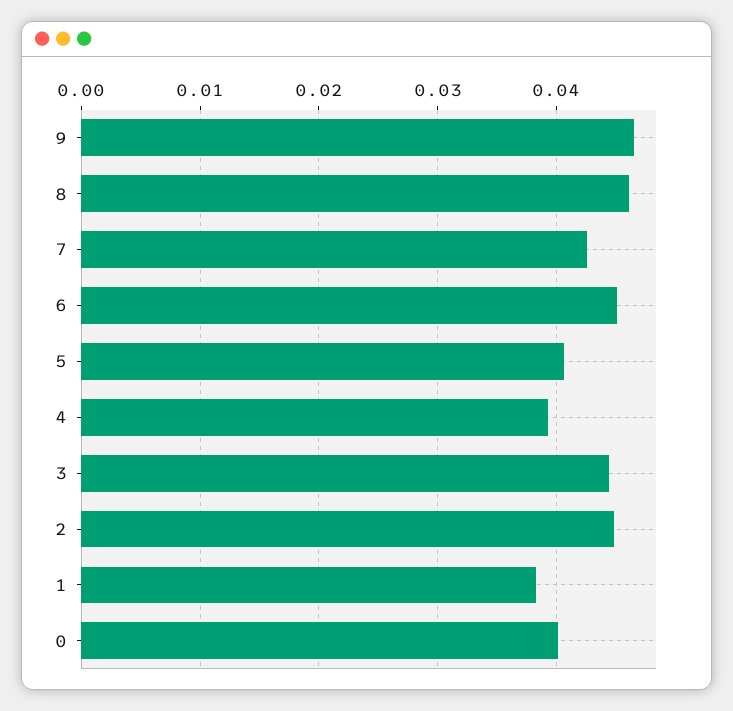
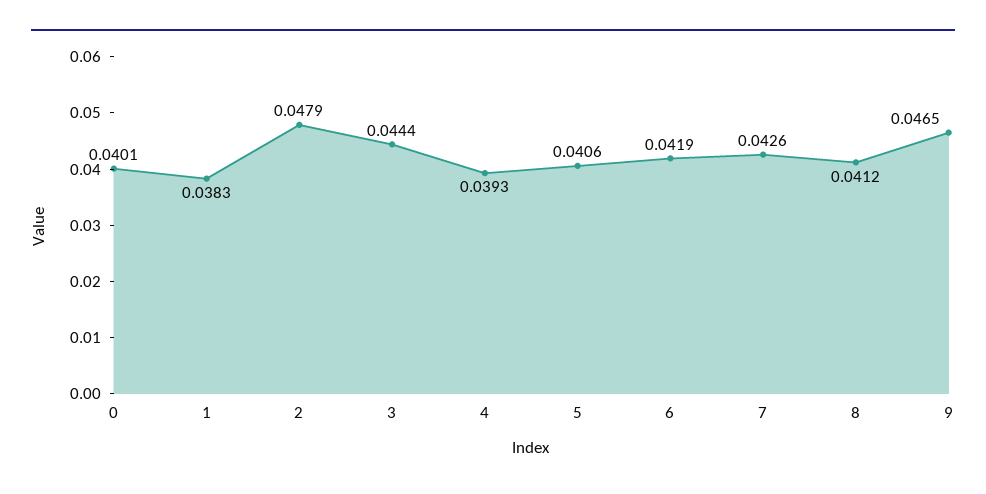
  {
    "9": 0.0465,
-   "8": 0.046,
+   "8": 0.0412,
    "7": 0.0426,
-   "6": 0.045,
+   "6": 0.0419,
    "5": 0.0406,
    "4": 0.0393,
    "3": 0.0444,
-   "2": 0.045,
+   "2": 0.0479,
    "1": 0.0383,
    "0": 0.0401
  }

